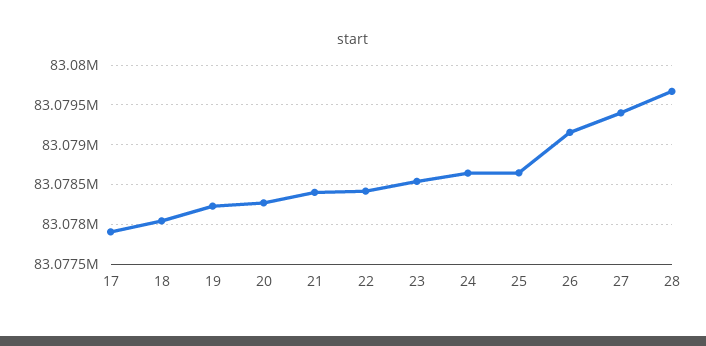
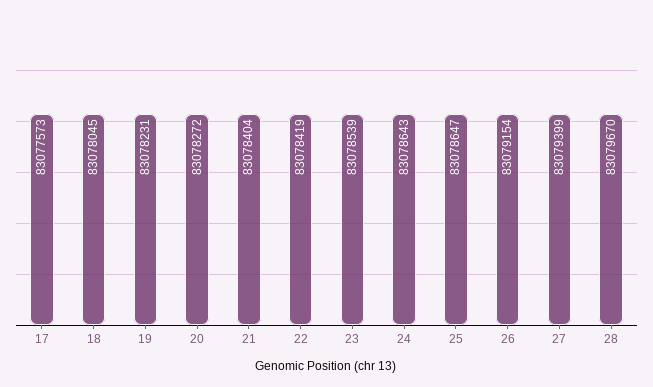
  {
-   "17": 83077900,
+   "17": 83077573,
    "18": 83078045,
    "19": 83078231,
    "20": 83078272,
    "21": 83078404,
    "22": 83078419,
    "23": 83078539,
    "24": 83078643,
    "25": 83078647,
    "26": 83079154,
    "27": 83079399,
    "28": 83079670
  }

